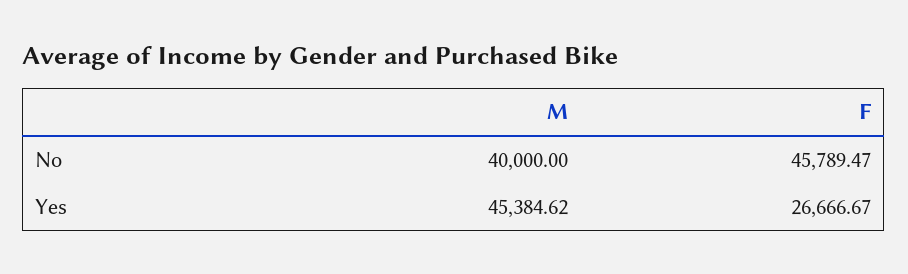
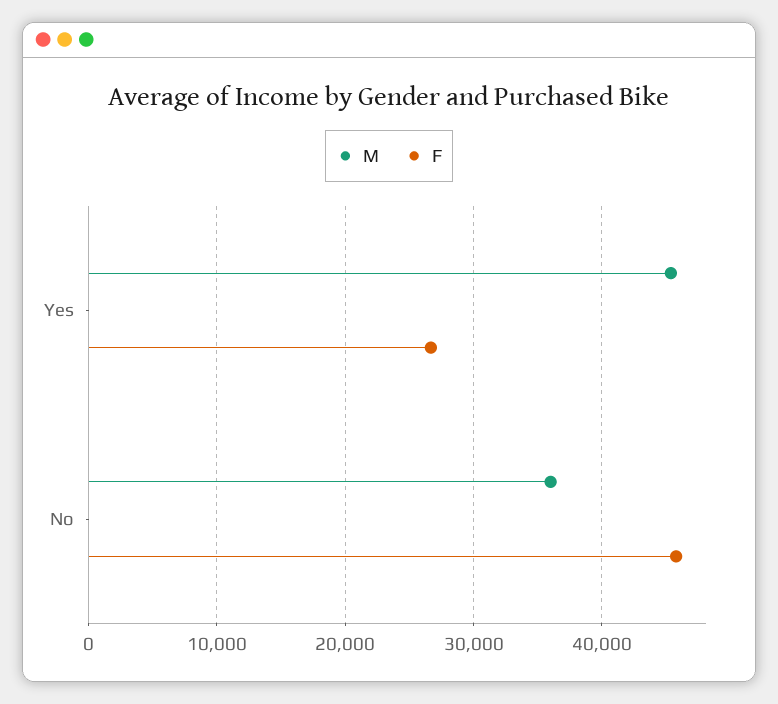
  {
    "M": {
-     "No": 40000,
+     "No": 36000,
      "Yes": 45384.62
    },
    "F": {
      "No": 45789.47,
      "Yes": 26666.67
    }
  }

